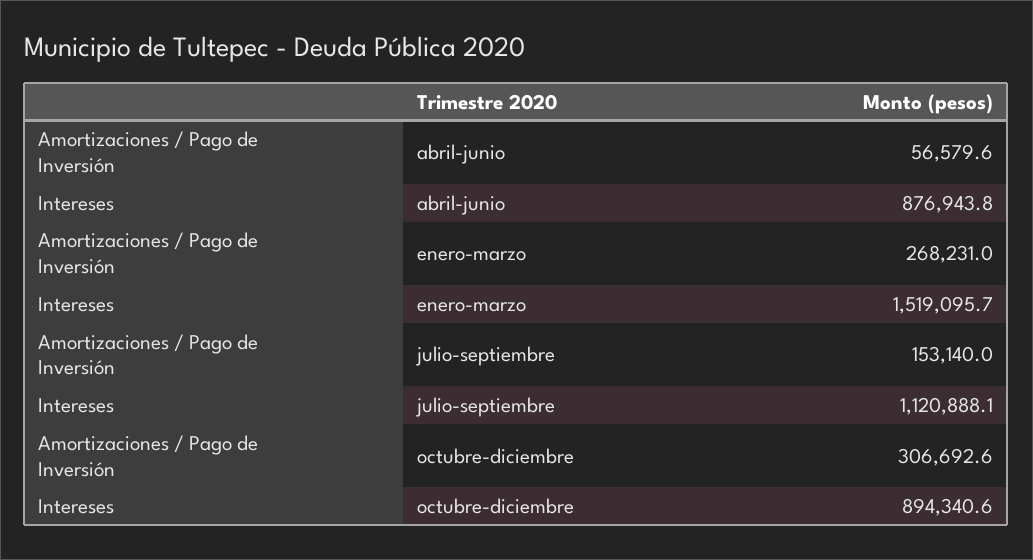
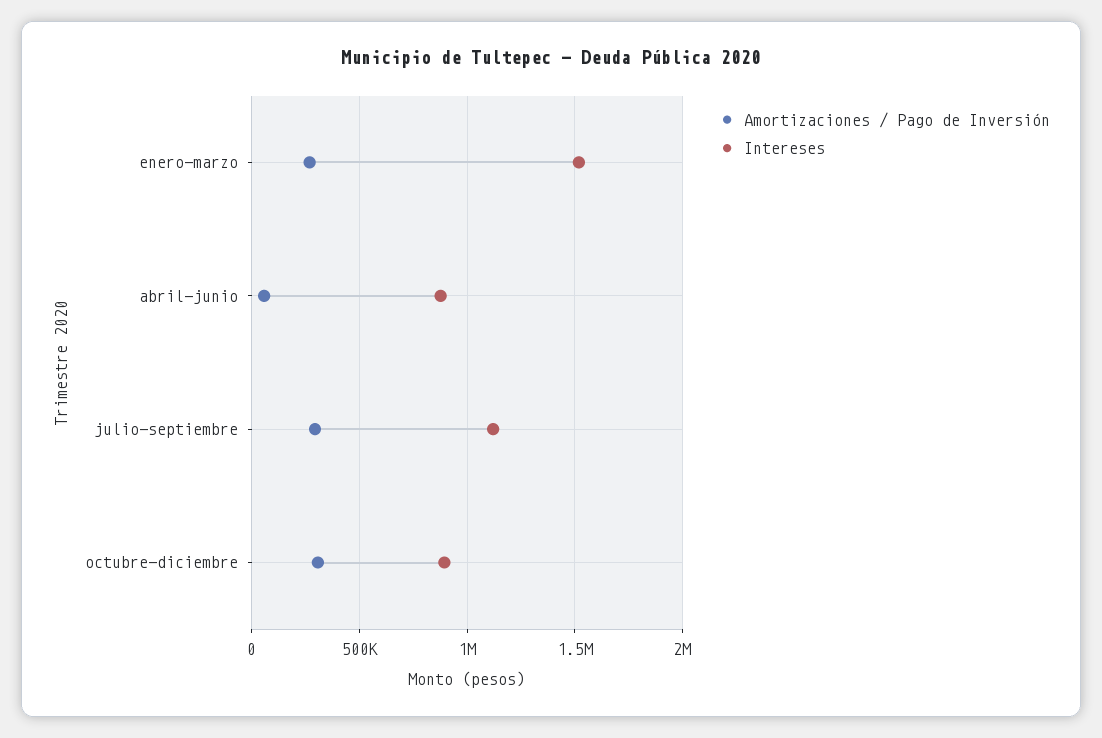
  {
    "Amortizaciones / Pago de Inversión": {
      "abril-junio": 56579.6,
      "enero-marzo": 268231,
-     "julio-septiembre": 153140,
+     "julio-septiembre": 300000,
      "octubre-diciembre": 306692.6
    },
    "Intereses": {
      "abril-junio": 876943.8,
      "enero-marzo": 1519095.7,
      "julio-septiembre": 1120888.1,
      "octubre-diciembre": 894340.6
    }
  }

